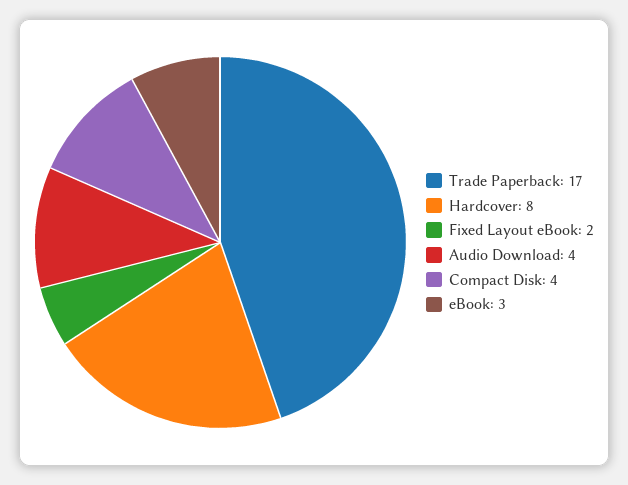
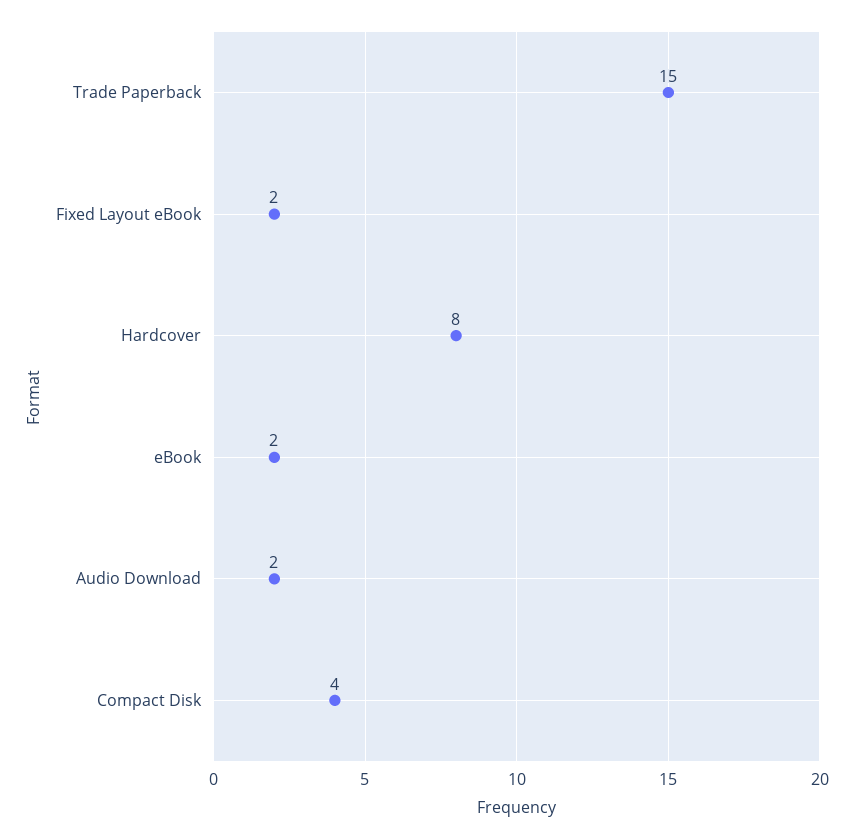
  {
-   "Trade Paperback": 17,
+   "Trade Paperback": 15,
    "Hardcover": 8,
    "Fixed Layout eBook": 2,
-   "Audio Download": 4,
+   "Audio Download": 2,
    "Compact Disk": 4,
-   "eBook": 3
+   "eBook": 2
  }

